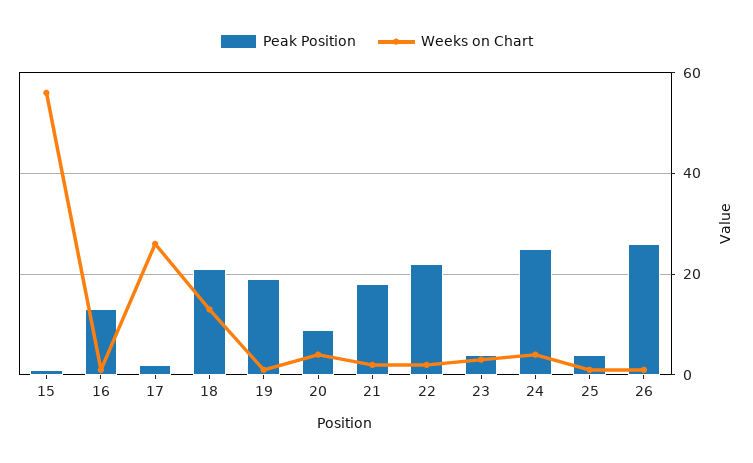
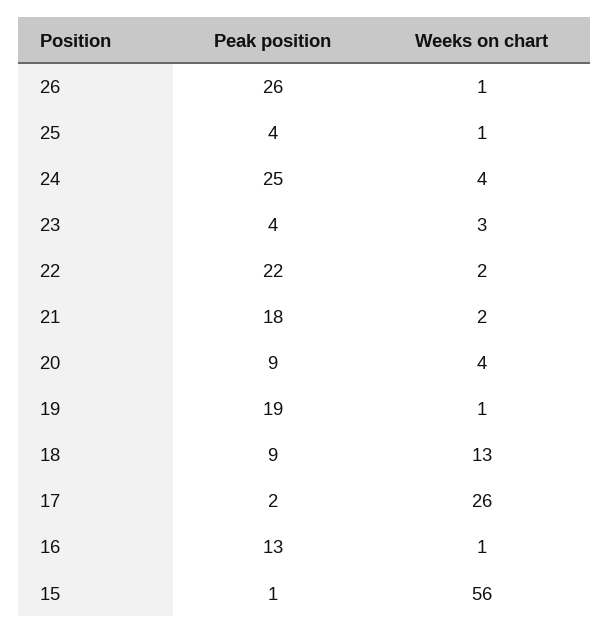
  {
    "Peak Position": {
      "15": 1,
      "16": 13,
      "17": 2,
-     "18": 20,
+     "18": 9,
      "19": 19,
      "20": 9,
      "21": 18,
      "22": 22,
      "23": 4,
      "24": 25,
      "25": 4,
      "26": 26
    },
    "Weeks on Chart": {
      "15": 56,
      "16": 1,
      "17": 26,
      "18": 13,
      "19": 1,
      "20": 4,
      "21": 2,
      "22": 2,
      "23": 3,
      "24": 4,
      "25": 1,
      "26": 1
    }
  }

